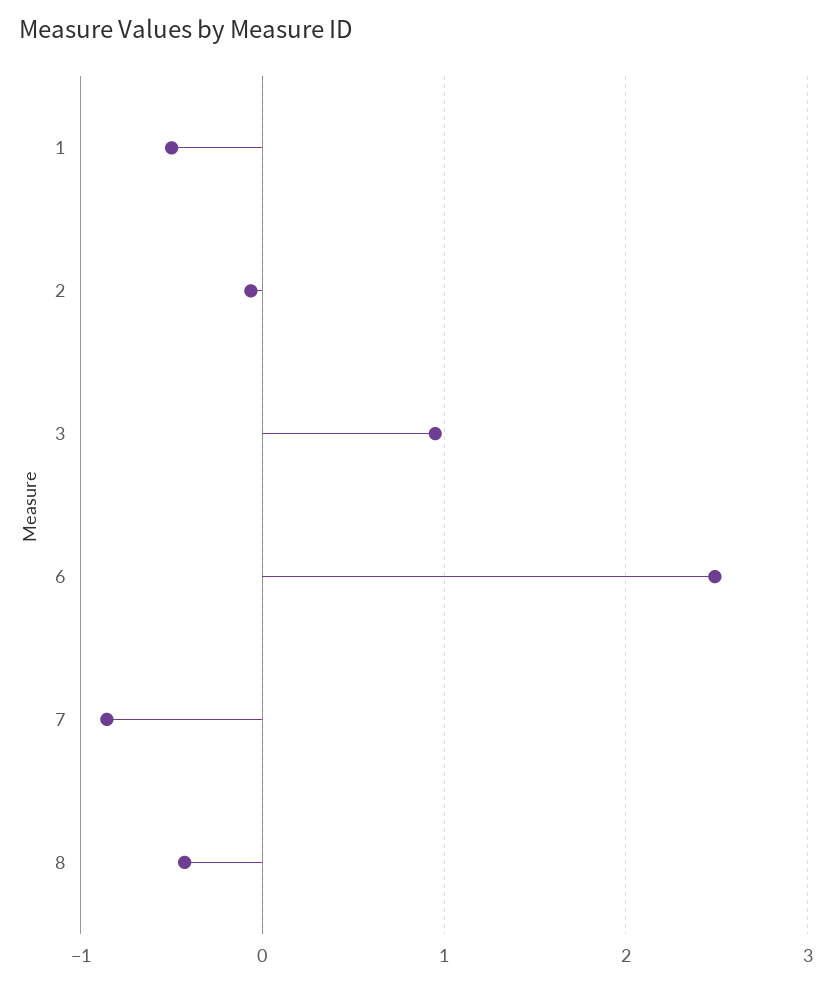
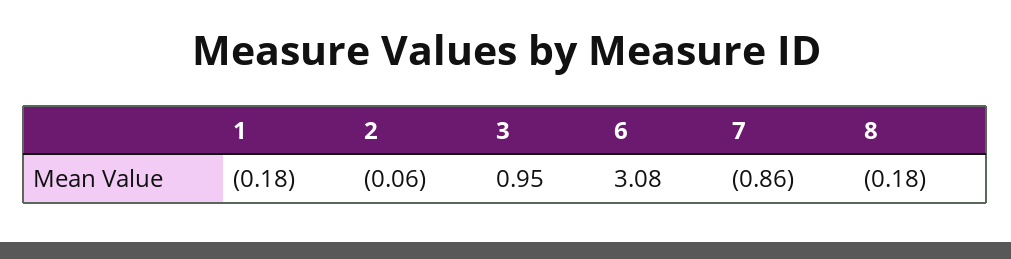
  {
-   "1": -0.5,
+   "1": -0.18,
    "2": -0.06,
    "3": 0.95,
-   "6": 2.5,
+   "6": 3.08,
    "7": -0.86,
-   "8": -0.4
+   "8": -0.18
  }

